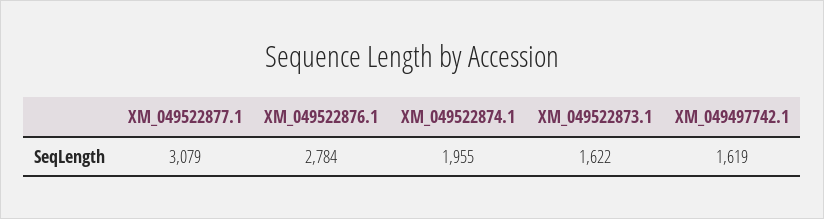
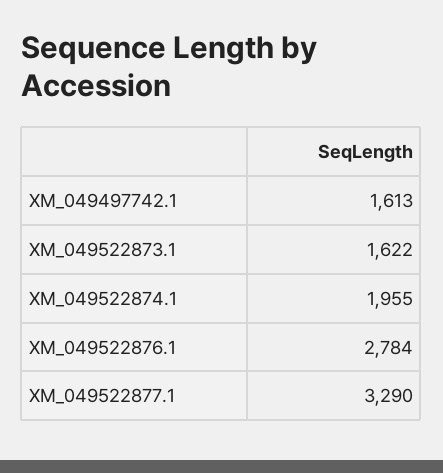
  {
-   "XM_049522877.1": 3079,
+   "XM_049522877.1": 3290,
    "XM_049522876.1": 2784,
    "XM_049522874.1": 1955,
    "XM_049522873.1": 1622,
-   "XM_049497742.1": 1619
+   "XM_049497742.1": 1613
  }

